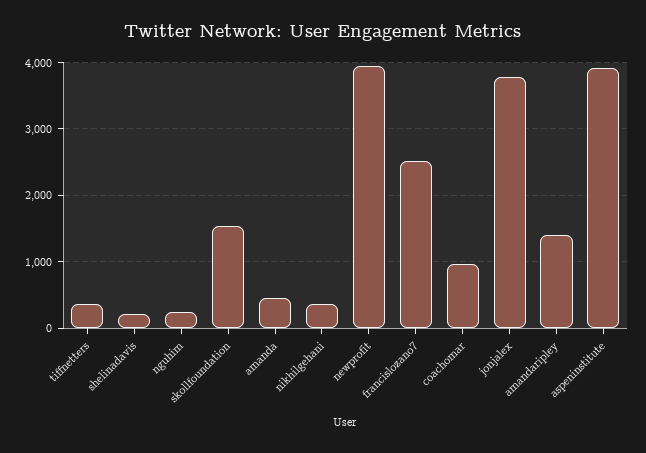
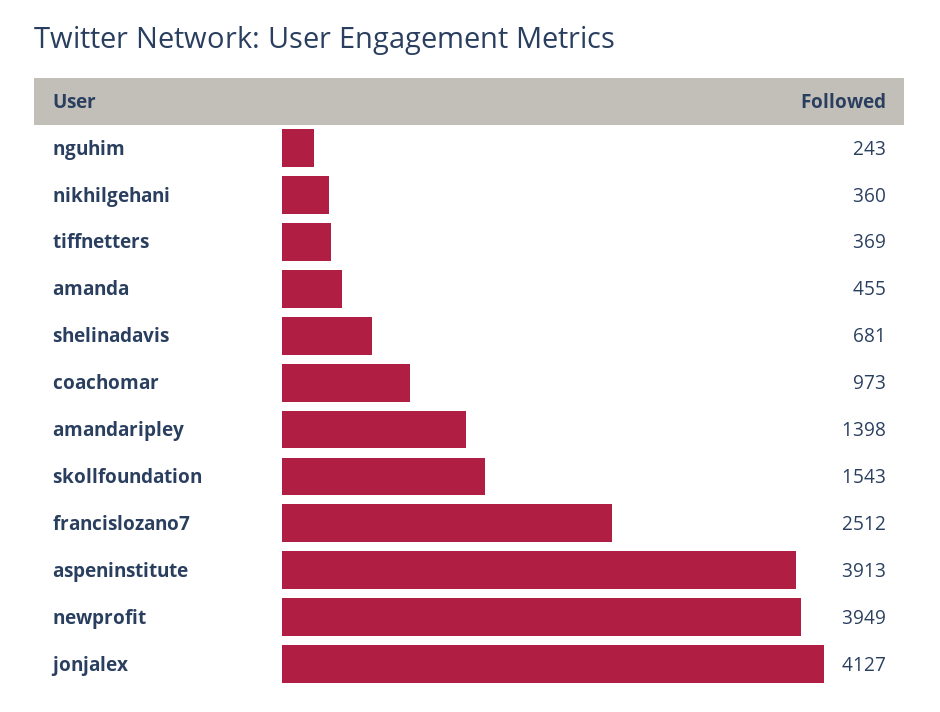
  {
    "tiffnetters": 369,
-   "shelinadavis": 200,
+   "shelinadavis": 681,
    "nguhim": 243,
    "skollfoundation": 1543,
    "amanda": 455,
    "nikhilgehani": 360,
    "newprofit": 3949,
    "francislozano7": 2512,
    "coachomar": 973,
-   "jonjalex": 3800,
+   "jonjalex": 4127,
    "amandaripley": 1398,
    "aspeninstitute": 3913
  }

